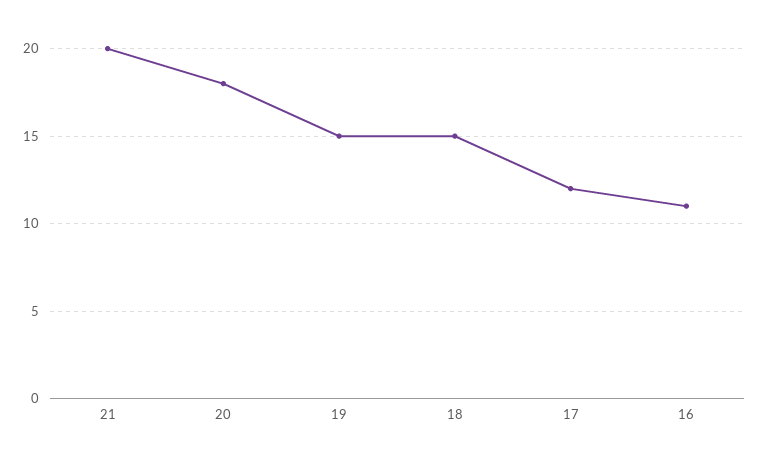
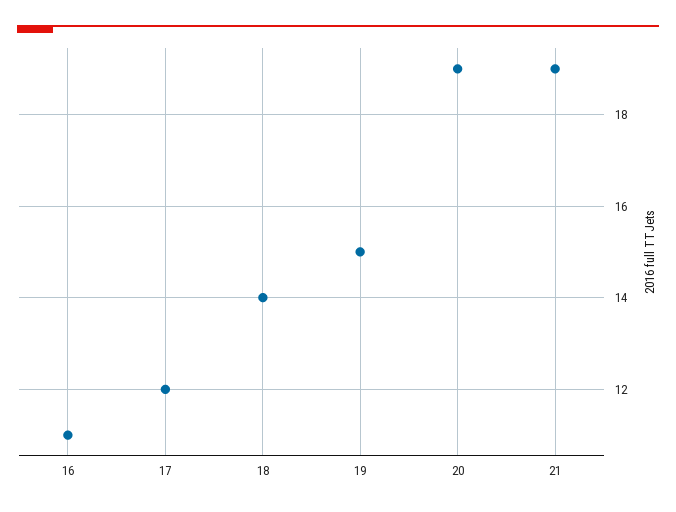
  {
-   "21": 20,
+   "21": 19,
-   "20": 18,
+   "20": 19,
    "19": 15,
-   "18": 15,
+   "18": 14,
    "17": 12,
    "16": 11
  }

